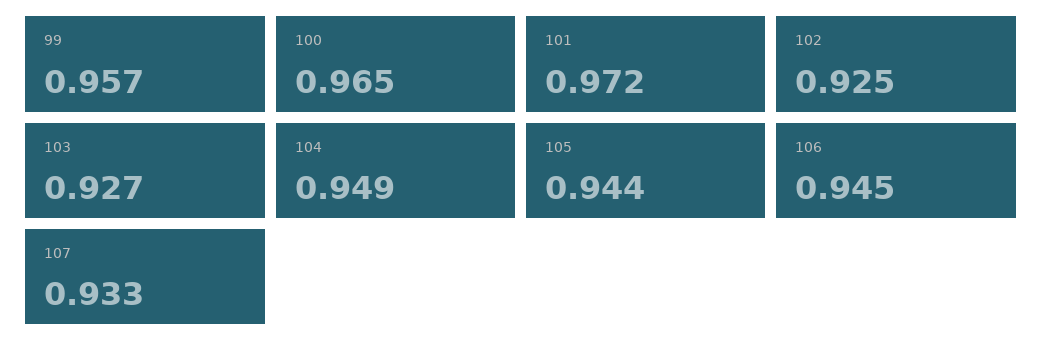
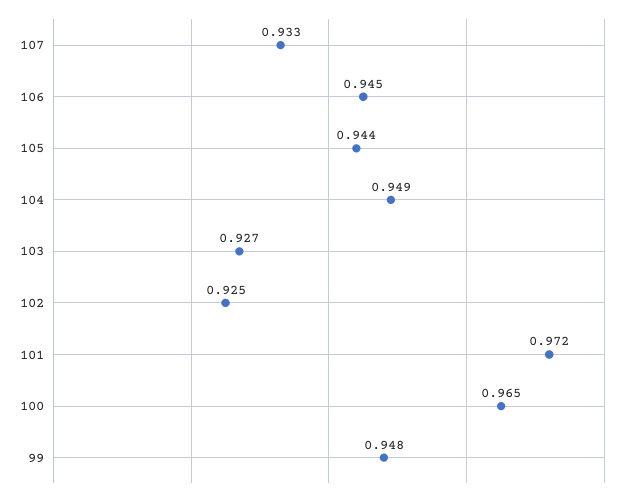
  {
-   "99": 0.957,
+   "99": 0.948,
    "100": 0.965,
    "101": 0.972,
    "102": 0.925,
    "103": 0.927,
    "104": 0.949,
    "105": 0.944,
    "106": 0.945,
    "107": 0.933
  }

